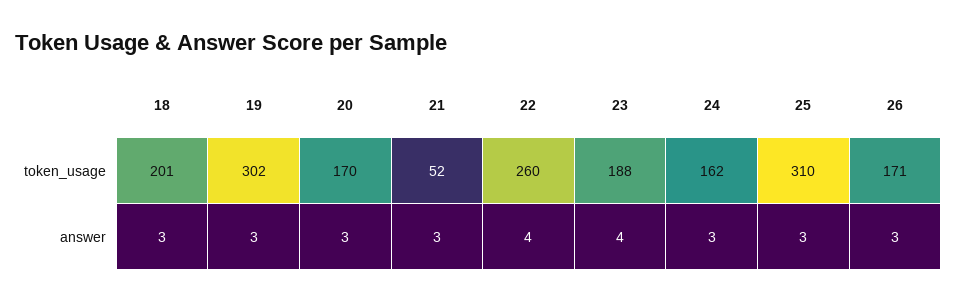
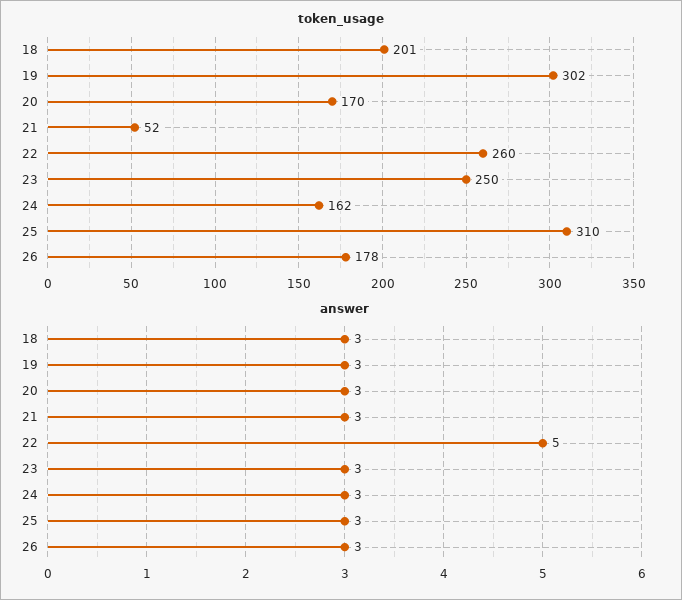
  {
    "token_usage": {
      "18": 201,
      "19": 302,
      "20": 170,
      "21": 52,
      "22": 260,
-     "23": 188,
+     "23": 250,
      "24": 162,
      "25": 310,
-     "26": 171
+     "26": 178
    },
    "answer": {
      "18": 3,
      "19": 3,
      "20": 3,
      "21": 3,
-     "22": 4,
+     "22": 5,
-     "23": 4,
+     "23": 3,
      "24": 3,
      "25": 3,
      "26": 3
    }
  }

